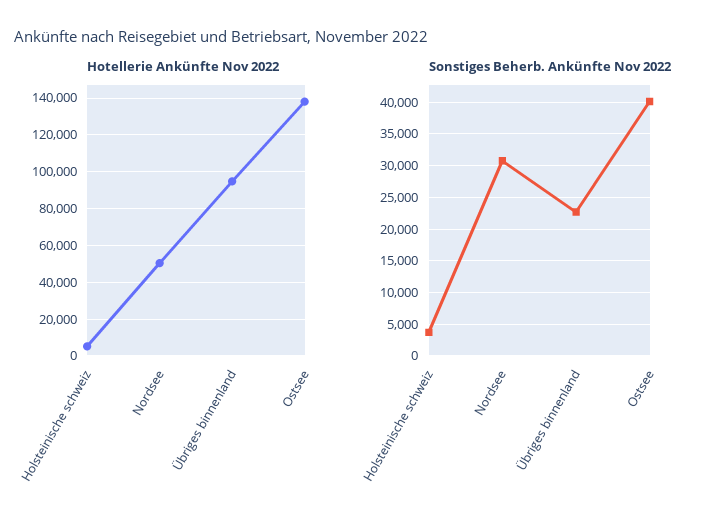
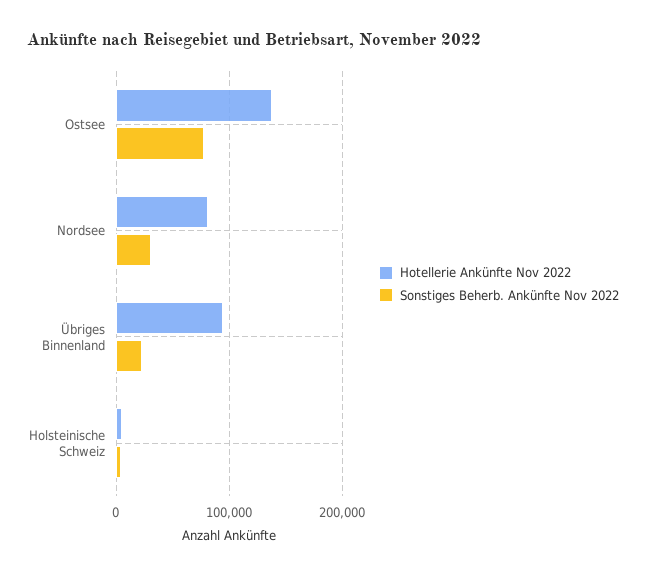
  {
    "Hotellerie Ankünfte Nov 2022": {
      "Holsteinische schweiz": 5000,
-     "Nordsee": 50000,
+     "Nordsee": 80000,
      "Übriges binnenland": 95000,
      "Ostsee": 140000
    },
    "Sonstiges Beherb. Ankünfte Nov 2022": {
      "Holsteinische schweiz": 4000,
      "Nordsee": 31000,
      "Übriges binnenland": 23000,
-     "Ostsee": 40000
+     "Ostsee": 80000
    }
  }

